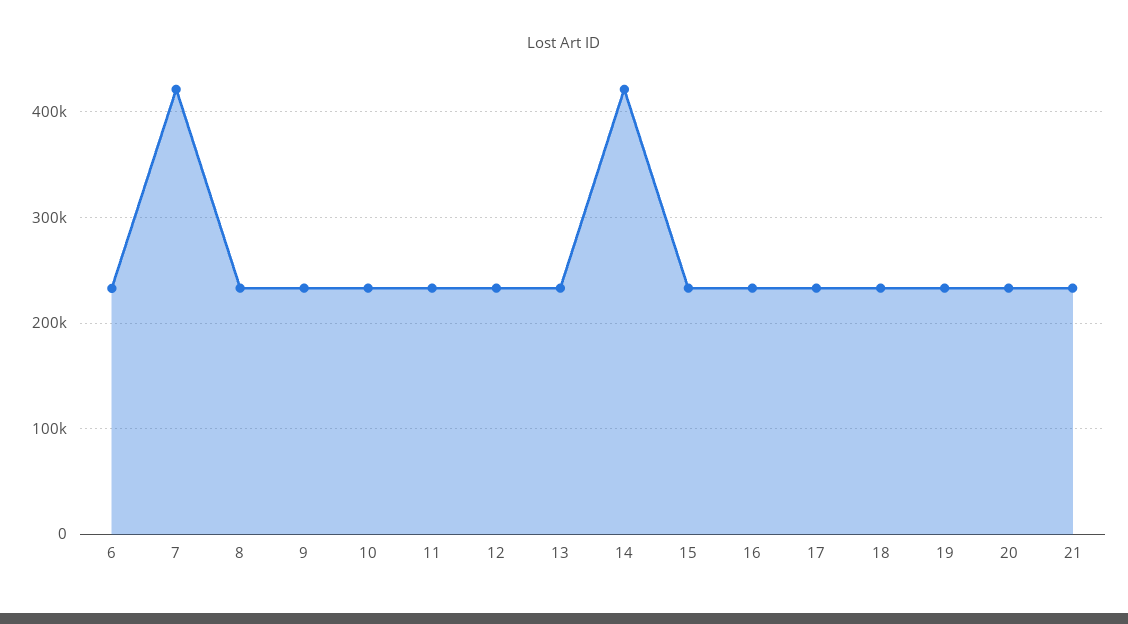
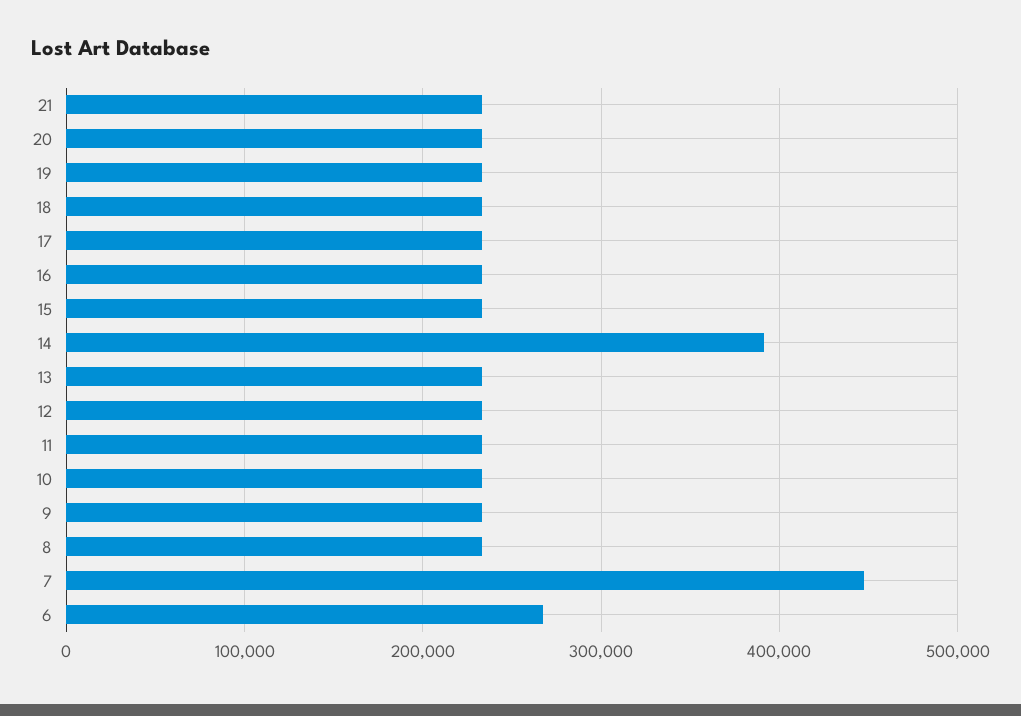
  {
-   "6": 230000,
+   "6": 270000,
-   "7": 420000,
+   "7": 450000,
    "8": 230000,
    "9": 230000,
    "10": 230000,
    "11": 230000,
    "12": 230000,
    "13": 230000,
-   "14": 420000,
+   "14": 390000,
    "15": 230000,
    "16": 230000,
    "17": 230000,
    "18": 230000,
    "19": 230000,
    "20": 230000,
    "21": 230000
  }

